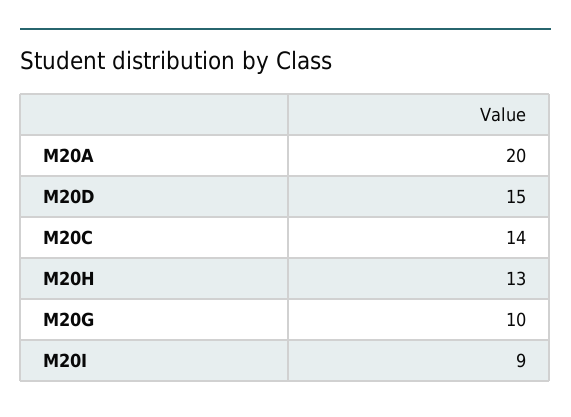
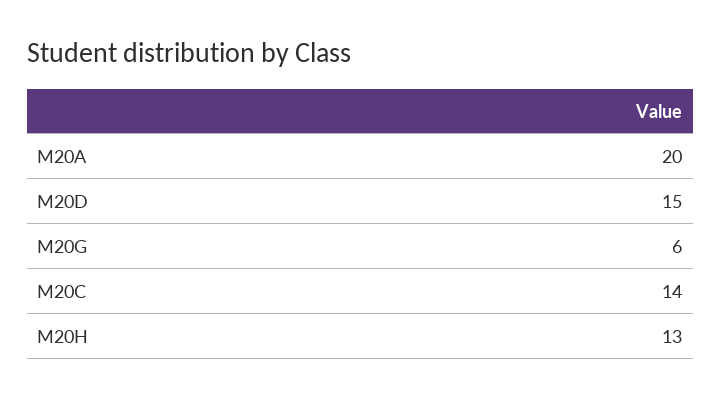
  {
    "M20A": 20,
    "M20D": 15,
    "M20C": 14,
    "M20H": 13,
-   "M20G": 10,
+   "M20G": 6
-   "M20I": 9
  }

